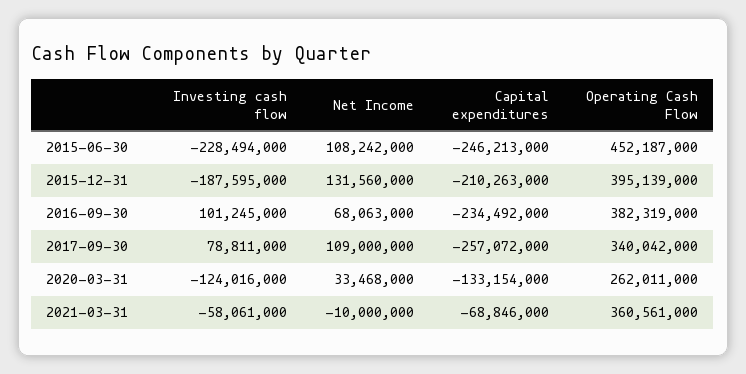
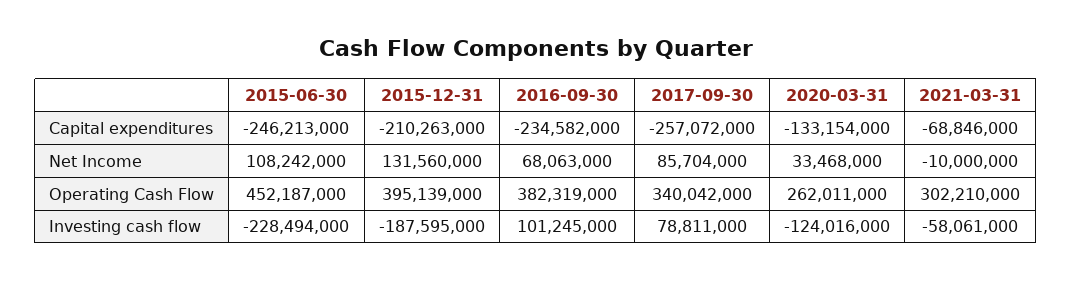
  {
    "Investing cash flow": {
      "2015-06-30": -228494000,
      "2015-12-31": -187595000,
      "2016-09-30": 101245000,
      "2017-09-30": 78811000,
      "2020-03-31": -124016000,
      "2021-03-31": -58061000
    },
    "Net Income": {
      "2015-06-30": 108242000,
      "2015-12-31": 131560000,
      "2016-09-30": 68063000,
-     "2017-09-30": 109000000,
+     "2017-09-30": 85704000,
      "2020-03-31": 33468000,
      "2021-03-31": -10000000
    },
    "Capital expenditures": {
      "2015-06-30": -246213000,
      "2015-12-31": -210263000,
-     "2016-09-30": -234492000,
+     "2016-09-30": -234582000,
      "2017-09-30": -257072000,
      "2020-03-31": -133154000,
      "2021-03-31": -68846000
    },
    "Operating Cash Flow": {
      "2015-06-30": 452187000,
      "2015-12-31": 395139000,
      "2016-09-30": 382319000,
      "2017-09-30": 340042000,
      "2020-03-31": 262011000,
-     "2021-03-31": 360561000
+     "2021-03-31": 302210000
    }
  }

